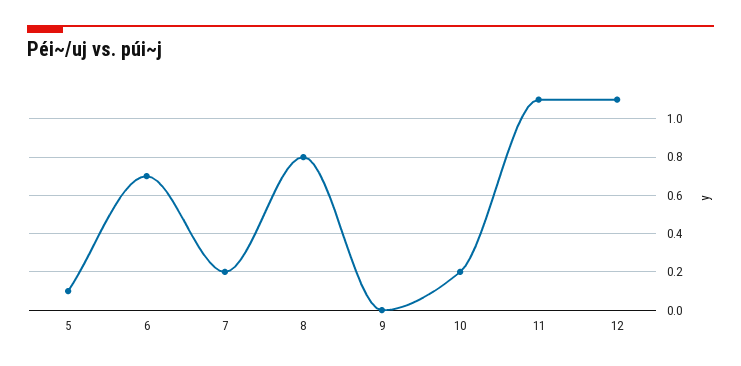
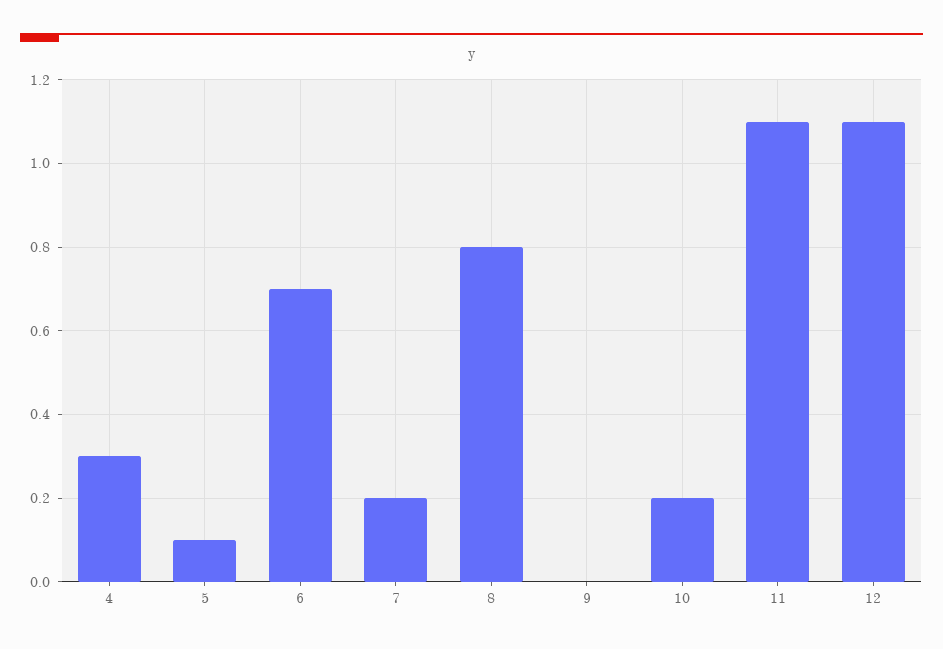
  {
    "5": 0.1,
    "6": 0.7,
    "7": 0.2,
    "8": 0.8,
    "9": 0,
    "10": 0.2,
    "11": 1.1,
-   "12": 1.1
+   "12": 1.1,
+   "4": 0.3
  }

